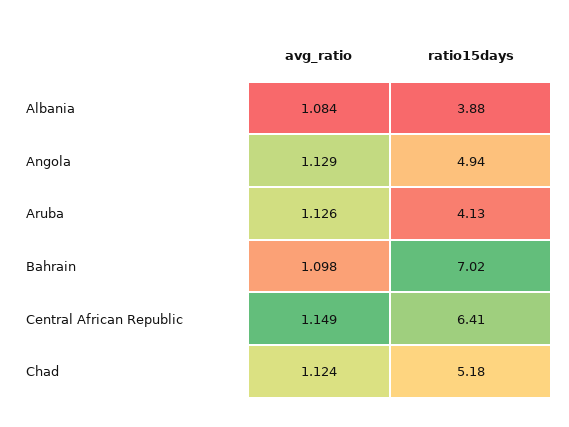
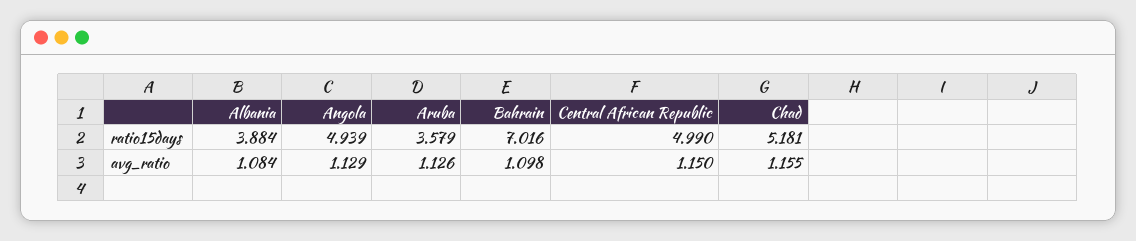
  {
    "avg_ratio": {
      "Albania": 1.084,
      "Angola": 1.129,
      "Aruba": 1.126,
      "Bahrain": 1.098,
-     "Central African Republic": 1.149,
+     "Central African Republic": 1.15,
-     "Chad": 1.124
+     "Chad": 1.155
    },
    "ratio15days": {
      "Albania": 3.884,
      "Angola": 4.939,
-     "Aruba": 4.13,
+     "Aruba": 3.579,
      "Bahrain": 7.016,
-     "Central African Republic": 6.41,
+     "Central African Republic": 4.99,
      "Chad": 5.181
    }
  }

